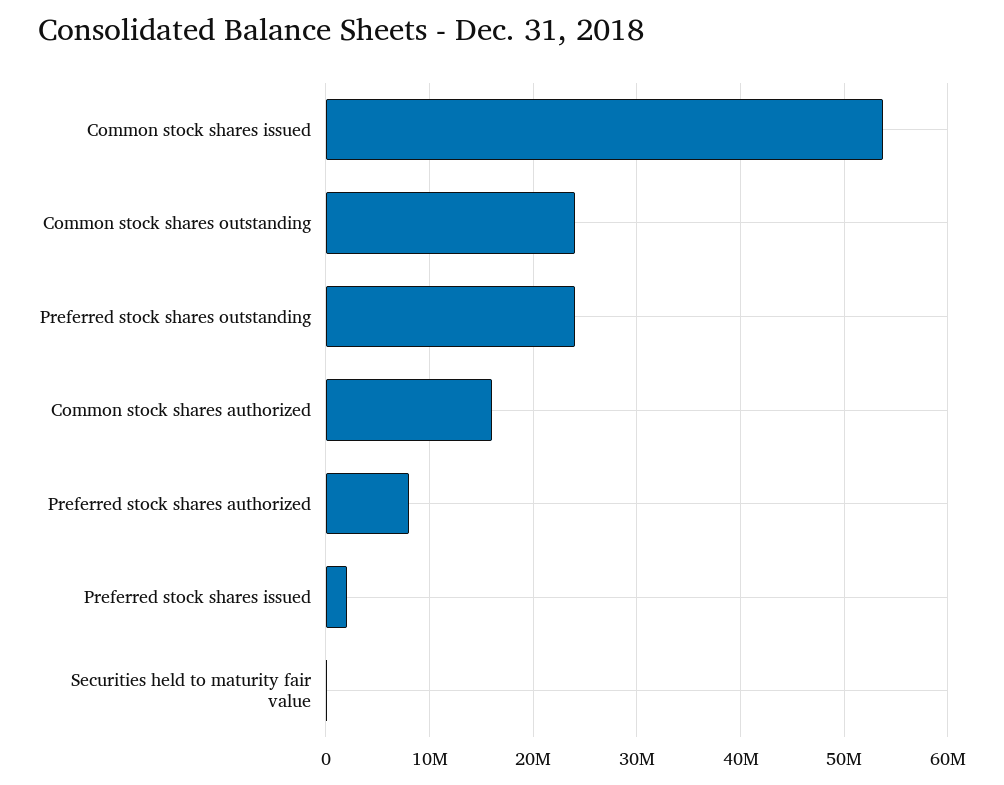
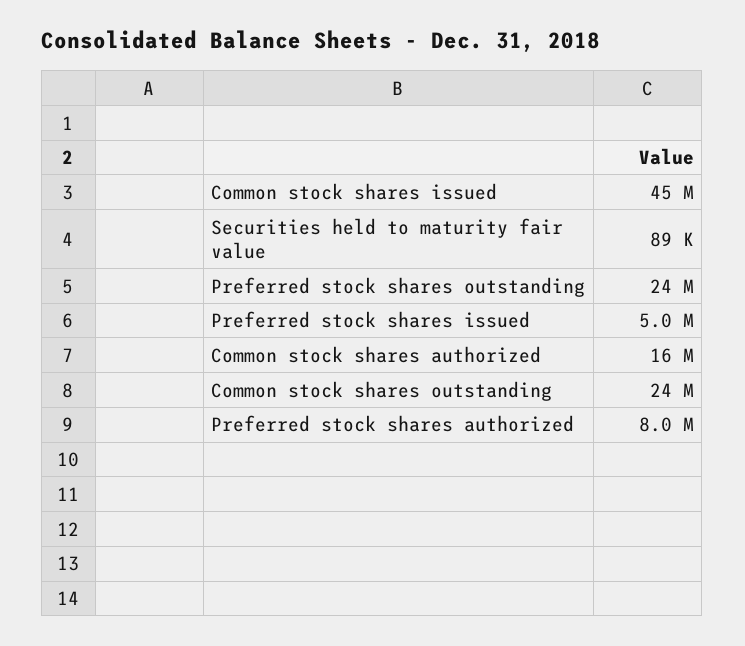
  {
-   "Common stock shares issued": 54000000,
+   "Common stock shares issued": 45000000,
    "Common stock shares outstanding": 24000000,
    "Preferred stock shares outstanding": 24000000,
    "Common stock shares authorized": 16000000,
    "Preferred stock shares authorized": 8000000,
-   "Preferred stock shares issued": 2000000,
+   "Preferred stock shares issued": 5000000,
    "Securities held to maturity fair value": 89000
  }

